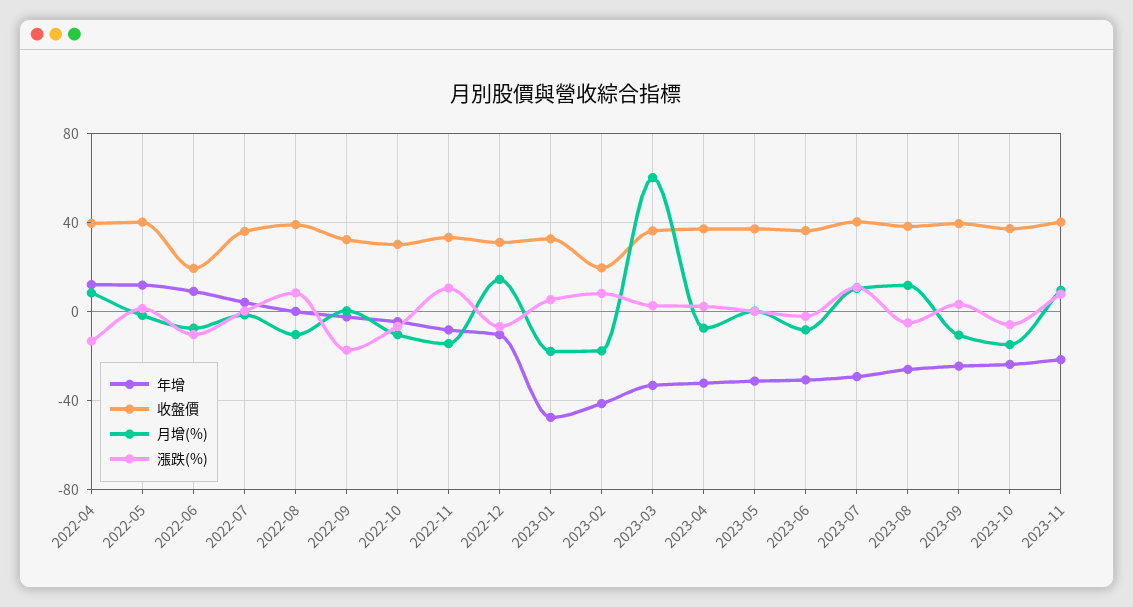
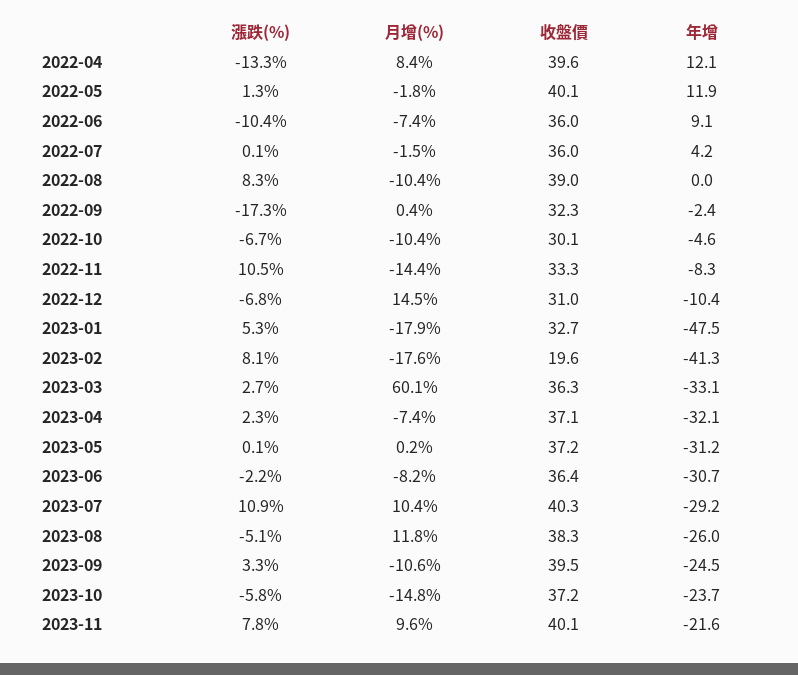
  {
    "年增": {
      "2022-04": 12.1,
      "2022-05": 11.9,
      "2022-06": 9.1,
      "2022-07": 4.2,
      "2022-08": 0,
      "2022-09": -2.4,
      "2022-10": -4.6,
      "2022-11": -8.3,
      "2022-12": -10.4,
      "2023-01": -47.5,
      "2023-02": -41.3,
      "2023-03": -33.1,
      "2023-04": -32.1,
      "2023-05": -31.2,
      "2023-06": -30.7,
      "2023-07": -29.2,
      "2023-08": -26,
      "2023-09": -24.5,
      "2023-10": -23.7,
      "2023-11": -21.6
    },
    "收盤價": {
      "2022-04": 39.6,
      "2022-05": 40.1,
-     "2022-06": 20,
+     "2022-06": 36,
      "2022-07": 36,
      "2022-08": 39,
      "2022-09": 32.3,
      "2022-10": 30.1,
      "2022-11": 33.3,
      "2022-12": 31,
      "2023-01": 32.7,
      "2023-02": 19.6,
      "2023-03": 36.3,
      "2023-04": 37.1,
      "2023-05": 37.2,
      "2023-06": 36.4,
      "2023-07": 40.3,
      "2023-08": 38.3,
      "2023-09": 39.5,
      "2023-10": 37.2,
      "2023-11": 40.1
    },
    "月增(%)": {
      "2022-04": 8.4,
      "2022-05": -1.8,
      "2022-06": -7.4,
      "2022-07": -1.5,
      "2022-08": -10.4,
      "2022-09": 0.4,
      "2022-10": -10.4,
      "2022-11": -14.4,
      "2022-12": 14.5,
      "2023-01": -17.9,
      "2023-02": -17.6,
      "2023-03": 60.1,
      "2023-04": -7.4,
      "2023-05": 0.2,
      "2023-06": -8.2,
      "2023-07": 10.4,
      "2023-08": 11.8,
      "2023-09": -10.6,
      "2023-10": -14.8,
      "2023-11": 9.6
    },
    "漲跌(%)": {
      "2022-04": -13.3,
      "2022-05": 1.3,
      "2022-06": -10.4,
      "2022-07": 0.1,
      "2022-08": 8.3,
      "2022-09": -17.3,
      "2022-10": -6.7,
      "2022-11": 10.5,
      "2022-12": -6.8,
      "2023-01": 5.3,
      "2023-02": 8.1,
      "2023-03": 2.7,
      "2023-04": 2.3,
      "2023-05": 0.1,
      "2023-06": -2.2,
      "2023-07": 10.9,
      "2023-08": -5.1,
      "2023-09": 3.3,
      "2023-10": -5.8,
      "2023-11": 7.8
    }
  }

